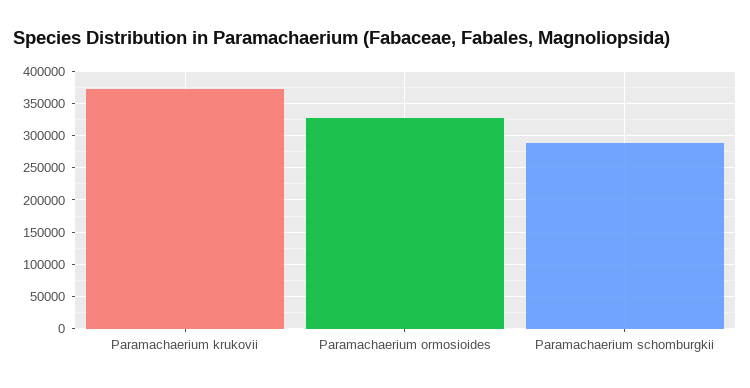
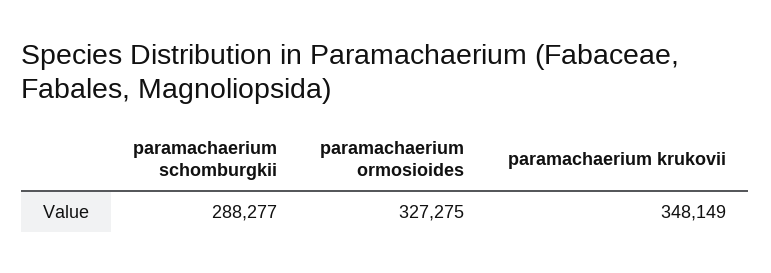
  {
-   "Paramachaerium krukovii": 370000,
+   "Paramachaerium krukovii": 348149,
    "Paramachaerium ormosioides": 327275,
    "Paramachaerium schomburgkii": 288277
  }

